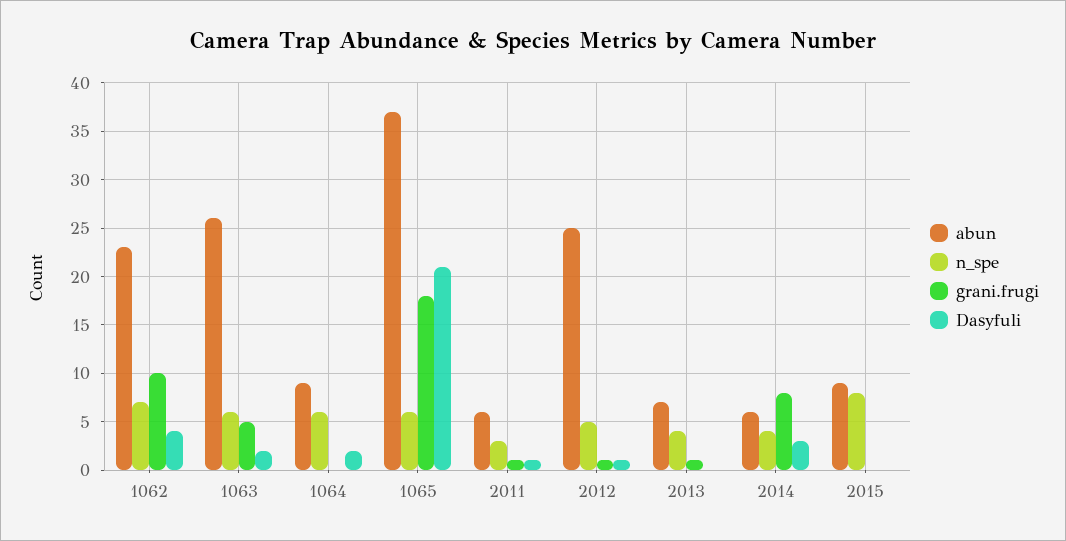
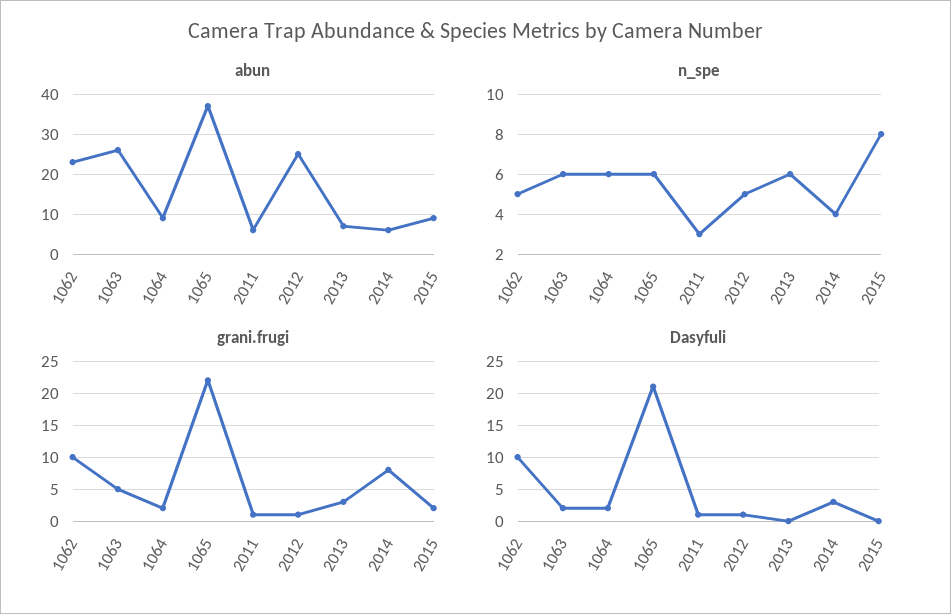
  {
    "abun": {
      "1062": 23,
      "1063": 26,
      "1064": 9,
      "1065": 37,
      "2011": 6,
      "2012": 25,
      "2013": 7,
      "2014": 6,
      "2015": 9
    },
    "n_spe": {
-     "1062": 7,
+     "1062": 5,
      "1063": 6,
      "1064": 6,
      "1065": 6,
      "2011": 3,
      "2012": 5,
-     "2013": 4,
+     "2013": 6,
      "2014": 4,
      "2015": 8
    },
    "grani.frugi": {
      "1062": 10,
      "1063": 5,
-     "1064": 0,
+     "1064": 2,
-     "1065": 18,
+     "1065": 22,
      "2011": 1,
      "2012": 1,
-     "2013": 1,
+     "2013": 3,
      "2014": 8,
-     "2015": 0
+     "2015": 2
    },
    "Dasyfuli": {
-     "1062": 4,
+     "1062": 10,
      "1063": 2,
      "1064": 2,
      "1065": 21,
      "2011": 1,
      "2012": 1,
      "2013": 0,
      "2014": 3,
      "2015": 0
    }
  }

